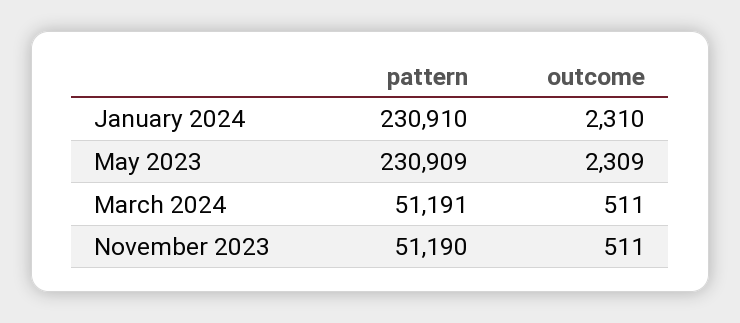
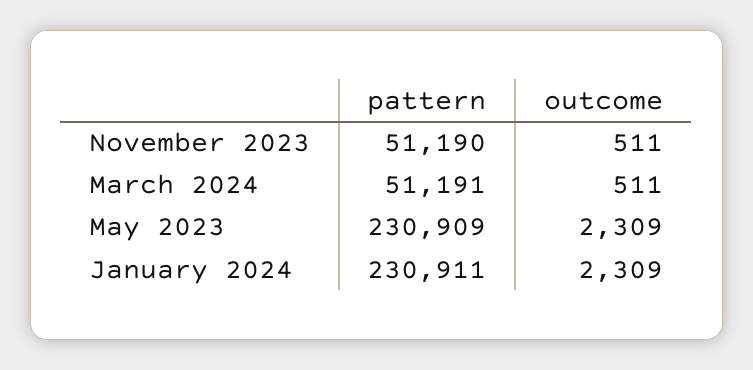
  {
    "pattern": {
-     "January 2024": 230910,
+     "January 2024": 230911,
      "May 2023": 230909,
      "March 2024": 51191,
      "November 2023": 51190
    },
    "outcome": {
-     "January 2024": 2310,
+     "January 2024": 2309,
      "May 2023": 2309,
      "March 2024": 511,
      "November 2023": 511
    }
  }

